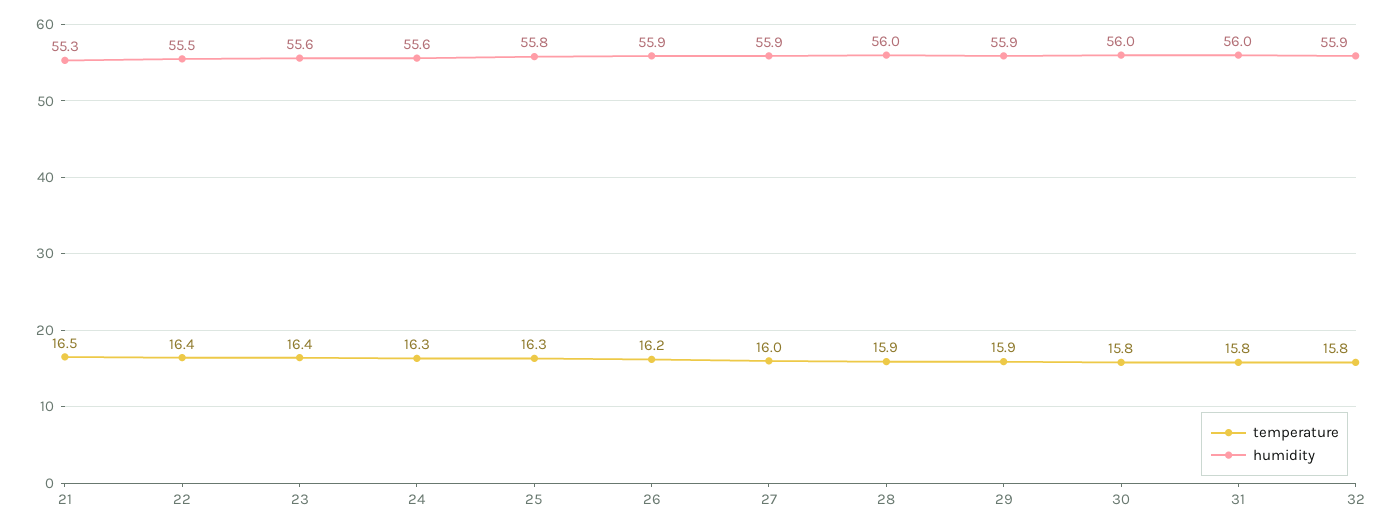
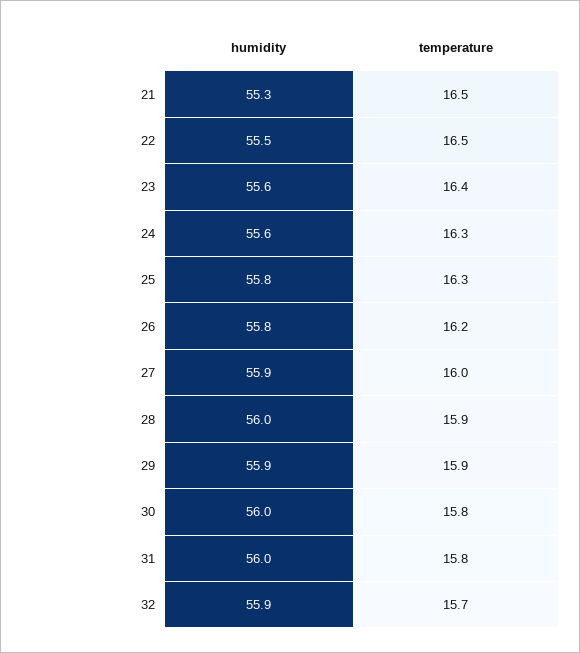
  {
    "temperature": {
      "21": 16.5,
-     "22": 16.4,
+     "22": 16.5,
      "23": 16.4,
      "24": 16.3,
      "25": 16.3,
      "26": 16.2,
      "27": 16,
      "28": 15.9,
      "29": 15.9,
      "30": 15.8,
      "31": 15.8,
-     "32": 15.8
+     "32": 15.7
    },
    "humidity": {
      "21": 55.3,
      "22": 55.5,
      "23": 55.6,
      "24": 55.6,
      "25": 55.8,
-     "26": 55.9,
+     "26": 55.8,
      "27": 55.9,
      "28": 56,
      "29": 55.9,
      "30": 56,
      "31": 56,
      "32": 55.9
    }
  }

